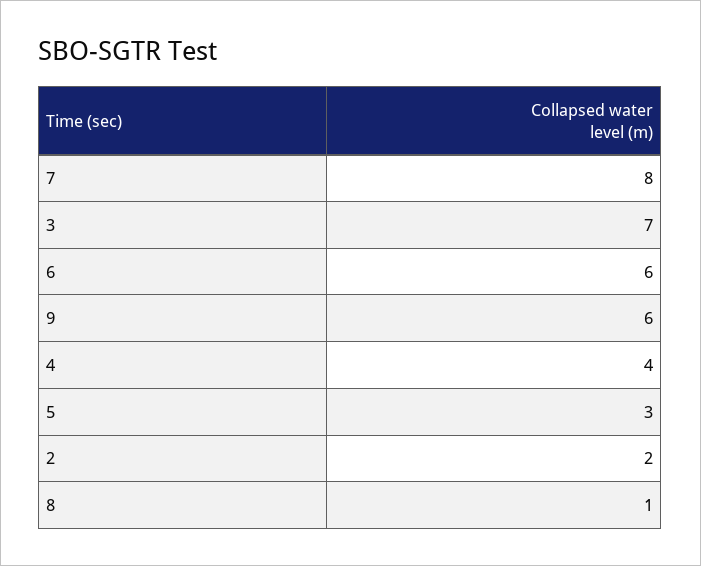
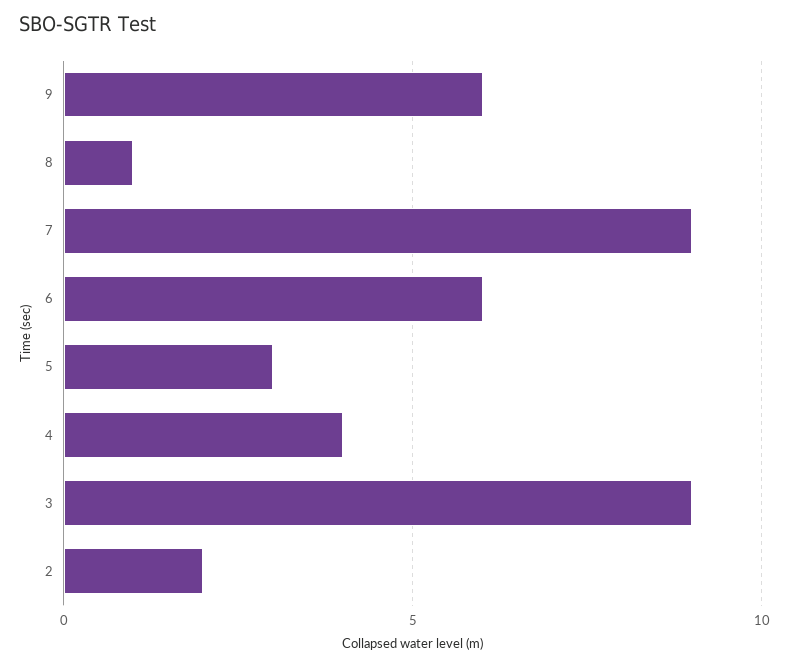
  {
-   "7": 8,
+   "7": 9,
-   "3": 7,
+   "3": 9,
    "6": 6,
    "9": 6,
    "4": 4,
    "5": 3,
    "2": 2,
    "8": 1
  }

